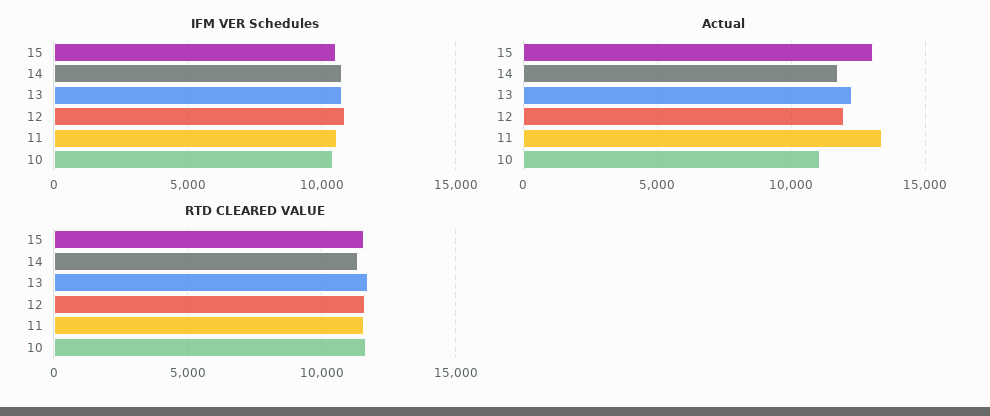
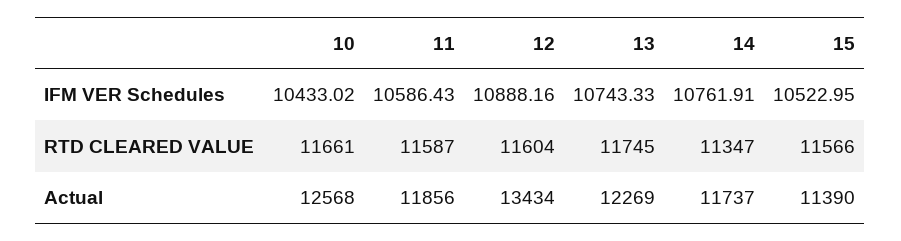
  {
    "IFM VER Schedules": {
      "15": 10522.95,
      "14": 10761.91,
      "13": 10743.33,
      "12": 10888.16,
      "11": 10586.43,
      "10": 10433.02
    },
    "Actual": {
-     "15": 13000,
+     "15": 11390,
      "14": 11737,
      "13": 12269,
-     "12": 12000,
+     "12": 13434,
-     "11": 13500,
+     "11": 11856,
-     "10": 11000
+     "10": 12568
    },
    "RTD CLEARED VALUE": {
      "15": 11566,
      "14": 11347,
      "13": 11745,
      "12": 11604,
      "11": 11587,
      "10": 11661
    }
  }

